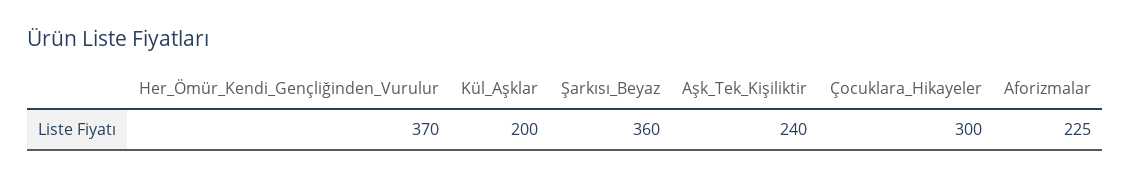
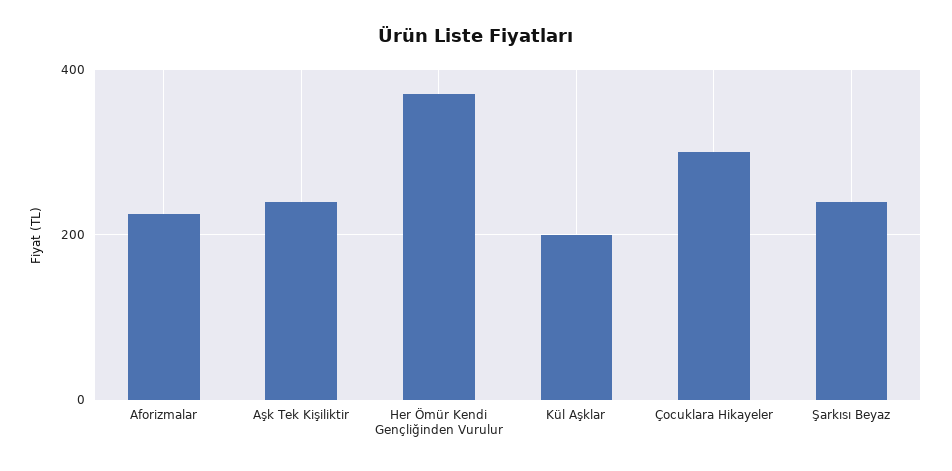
  {
    "Her_Ömür_Kendi_Gençliğinden_Vurulur": 370,
    "Kül_Aşklar": 200,
-   "Şarkısı_Beyaz": 360,
+   "Şarkısı_Beyaz": 240,
    "Aşk_Tek_Kişiliktir": 240,
    "Çocuklara_Hikayeler": 300,
    "Aforizmalar": 225
  }

